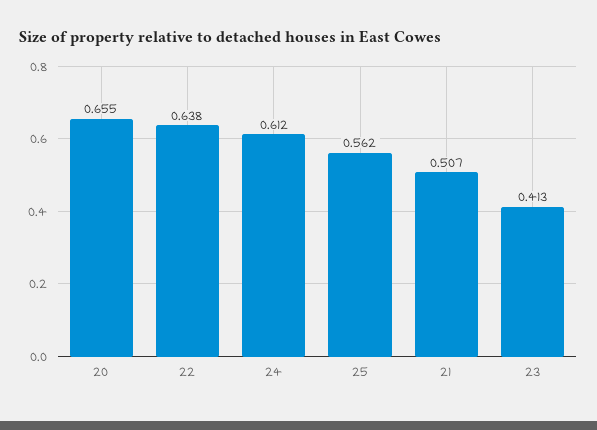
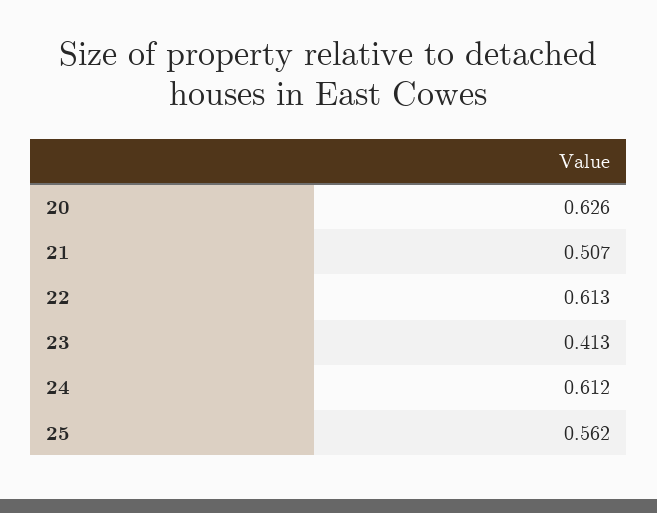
  {
-   "20": 0.655,
+   "20": 0.626,
-   "22": 0.638,
+   "22": 0.613,
    "24": 0.612,
    "25": 0.562,
    "21": 0.507,
    "23": 0.413
  }

